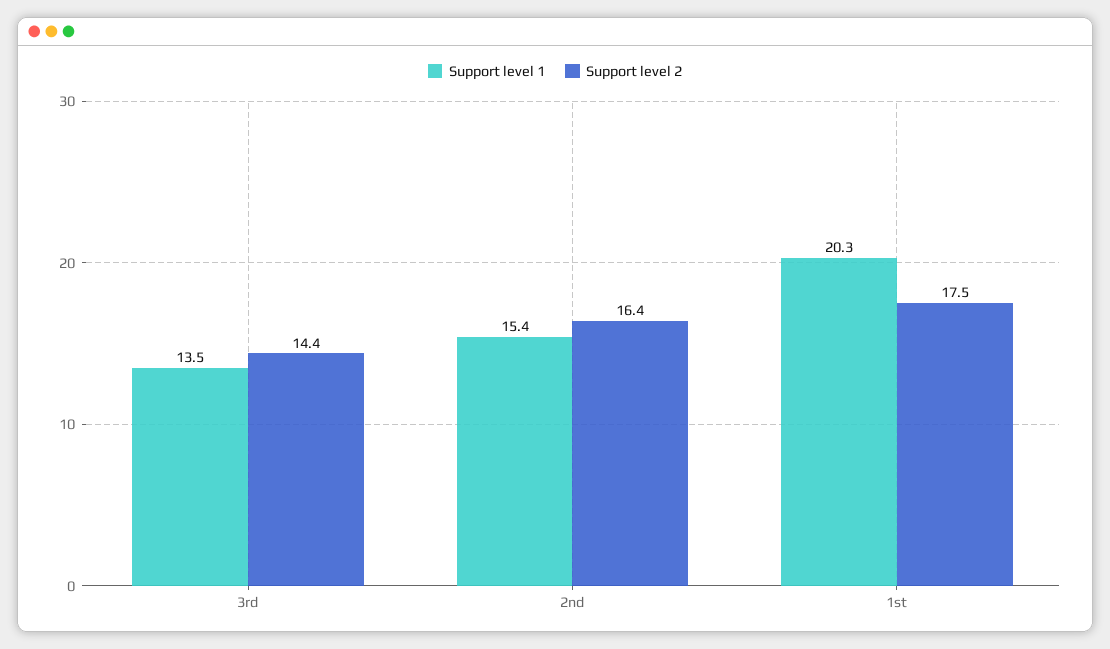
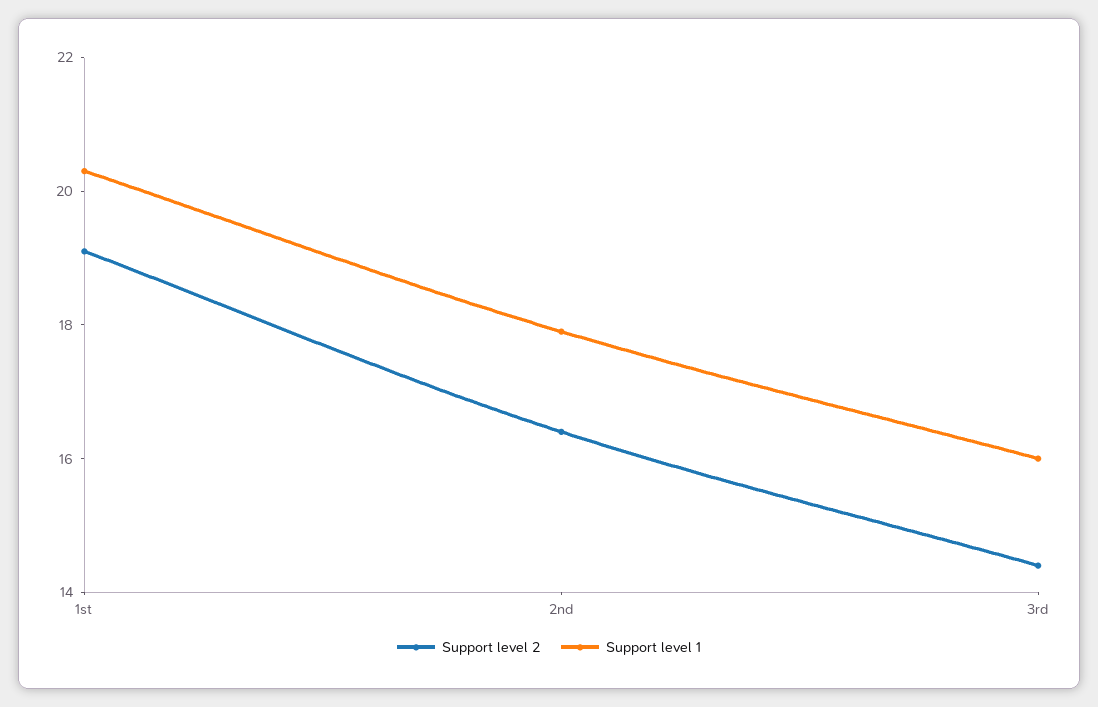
  {
    "Support level 1": {
-     "3rd": 13.5,
+     "3rd": 16,
-     "2nd": 15.4,
+     "2nd": 18,
      "1st": 20.3
    },
    "Support level 2": {
      "3rd": 14.4,
      "2nd": 16.4,
-     "1st": 17.5
+     "1st": 19
    }
  }

